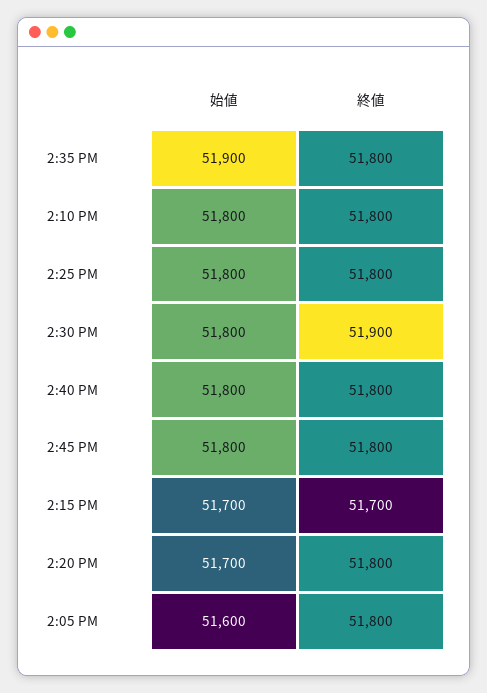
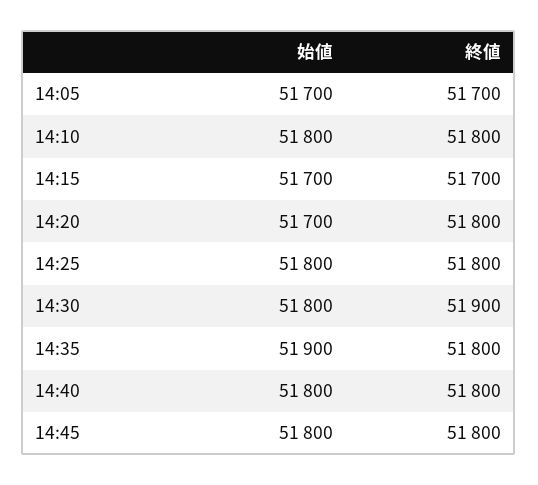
  {
    "始値": {
      "2:35 PM": 51900,
      "2:10 PM": 51800,
      "2:25 PM": 51800,
      "2:30 PM": 51800,
      "2:40 PM": 51800,
      "2:45 PM": 51800,
      "2:15 PM": 51700,
      "2:20 PM": 51700,
-     "2:05 PM": 51600
+     "2:05 PM": 51700
    },
    "終値": {
      "2:35 PM": 51800,
      "2:10 PM": 51800,
      "2:25 PM": 51800,
      "2:30 PM": 51900,
      "2:40 PM": 51800,
      "2:45 PM": 51800,
      "2:15 PM": 51700,
      "2:20 PM": 51800,
-     "2:05 PM": 51800
+     "2:05 PM": 51700
    }
  }

